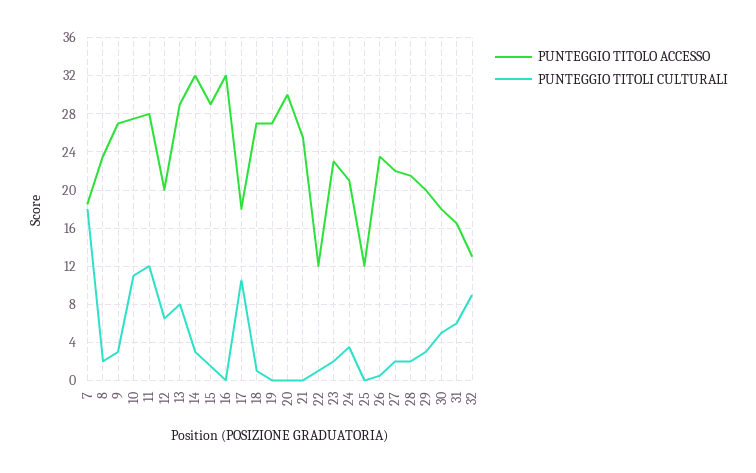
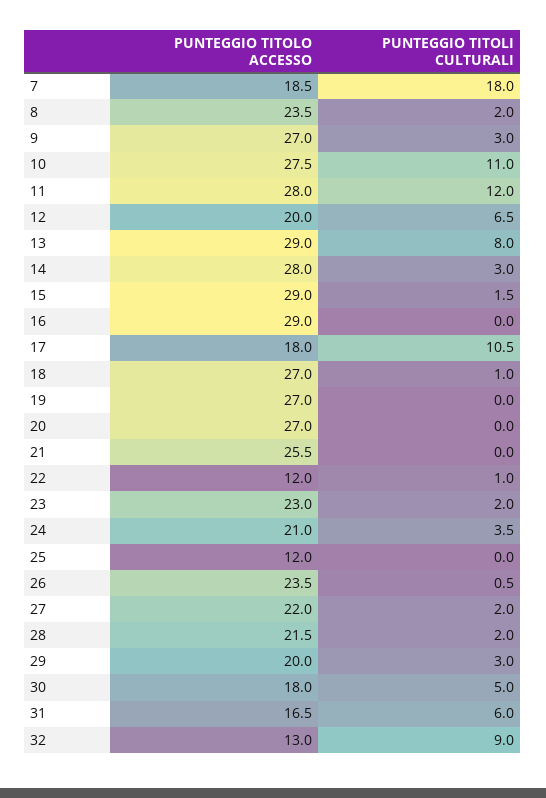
  {
    "PUNTEGGIO TITOLO ACCESSO": {
      "7": 18.5,
      "8": 23.5,
      "9": 27,
      "10": 27.5,
      "11": 28,
      "12": 20,
      "13": 29,
-     "14": 32,
+     "14": 28,
      "15": 29,
-     "16": 32,
+     "16": 29,
      "17": 18,
      "18": 27,
      "19": 27,
-     "20": 30,
+     "20": 27,
      "21": 25.5,
      "22": 12,
      "23": 23,
      "24": 21,
      "25": 12,
      "26": 23.5,
      "27": 22,
      "28": 21.5,
      "29": 20,
      "30": 18,
      "31": 16.5,
      "32": 13
    },
    "PUNTEGGIO TITOLI CULTURALI": {
      "7": 18,
      "8": 2,
      "9": 3,
      "10": 11,
      "11": 12,
      "12": 6.5,
      "13": 8,
      "14": 3,
      "15": 1.5,
      "16": 0,
      "17": 10.5,
      "18": 1,
      "19": 0,
      "20": 0,
      "21": 0,
      "22": 1,
      "23": 2,
      "24": 3.5,
      "25": 0,
      "26": 0.5,
      "27": 2,
      "28": 2,
      "29": 3,
      "30": 5,
      "31": 6,
      "32": 9
    }
  }

